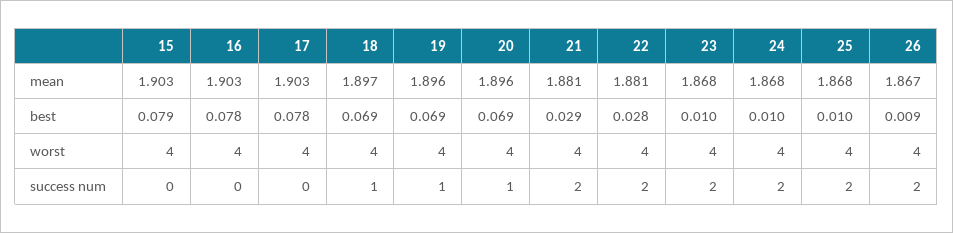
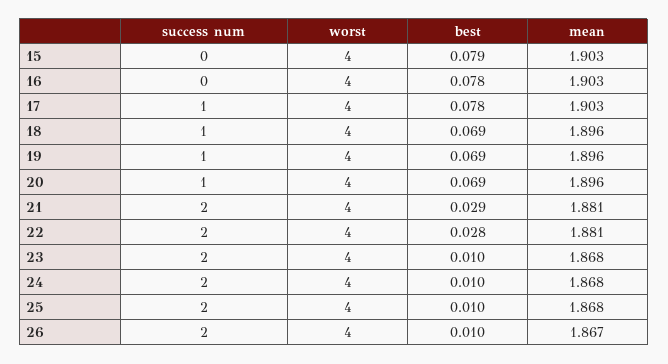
  {
    "15": {
      "mean": 1.903,
      "best": 0.079,
      "worst": 4,
      "success num": 0
    },
    "16": {
      "mean": 1.903,
      "best": 0.078,
      "worst": 4,
      "success num": 0
    },
    "17": {
      "mean": 1.903,
      "best": 0.078,
      "worst": 4,
-     "success num": 0
+     "success num": 1
    },
    "18": {
-     "mean": 1.897,
+     "mean": 1.896,
      "best": 0.069,
      "worst": 4,
      "success num": 1
    },
    "19": {
      "mean": 1.896,
      "best": 0.069,
      "worst": 4,
      "success num": 1
    },
    "20": {
      "mean": 1.896,
      "best": 0.069,
      "worst": 4,
      "success num": 1
    },
    "21": {
      "mean": 1.881,
      "best": 0.029,
      "worst": 4,
      "success num": 2
    },
    "22": {
      "mean": 1.881,
      "best": 0.028,
      "worst": 4,
      "success num": 2
    },
    "23": {
      "mean": 1.868,
      "best": 0.01,
      "worst": 4,
      "success num": 2
    },
    "24": {
      "mean": 1.868,
      "best": 0.01,
      "worst": 4,
      "success num": 2
    },
    "25": {
      "mean": 1.868,
      "best": 0.01,
      "worst": 4,
      "success num": 2
    },
    "26": {
      "mean": 1.867,
-     "best": 0.009,
+     "best": 0.01,
      "worst": 4,
      "success num": 2
    }
  }

